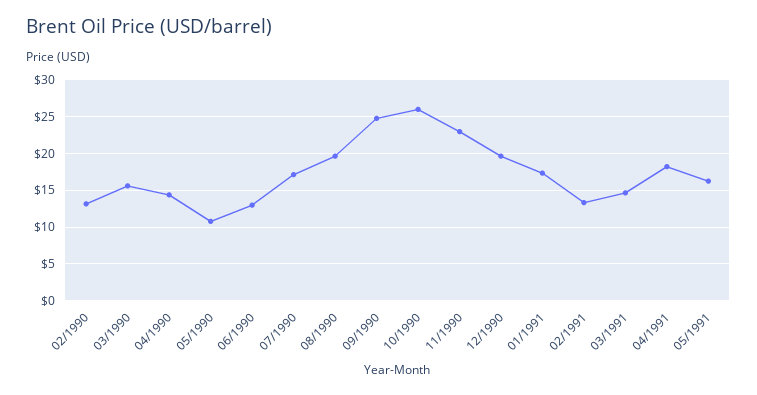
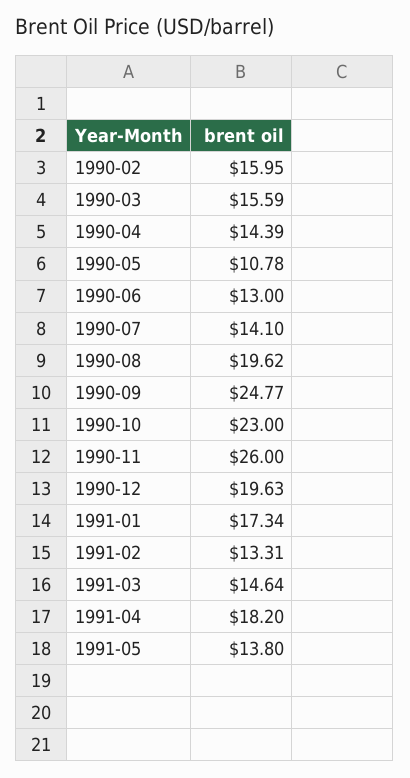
  {
-   "02/1990": 13,
+   "02/1990": 15.95,
    "03/1990": 15.59,
    "04/1990": 14.39,
    "05/1990": 10.78,
    "06/1990": 13,
-   "07/1990": 17,
+   "07/1990": 14.1,
    "08/1990": 19.62,
    "09/1990": 24.77,
-   "10/1990": 26,
+   "10/1990": 23,
-   "11/1990": 23,
+   "11/1990": 26,
    "12/1990": 19.63,
    "01/1991": 17.34,
    "02/1991": 13.31,
    "03/1991": 14.64,
    "04/1991": 18.2,
-   "05/1991": 16
+   "05/1991": 13.8
  }

